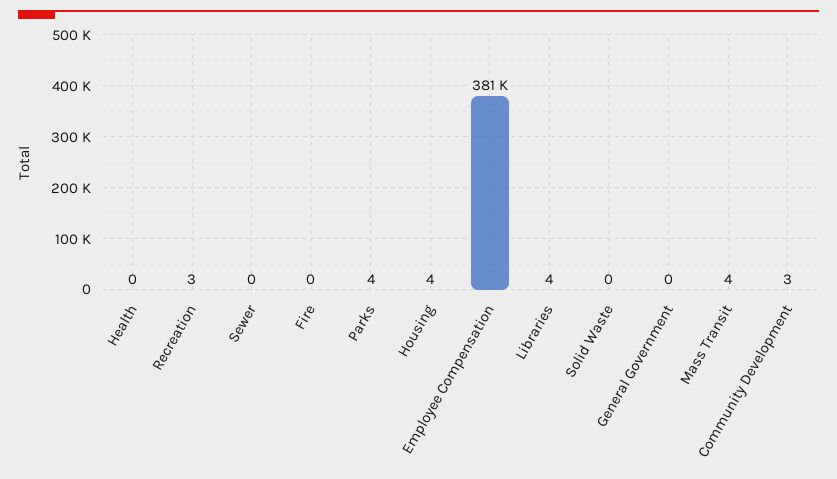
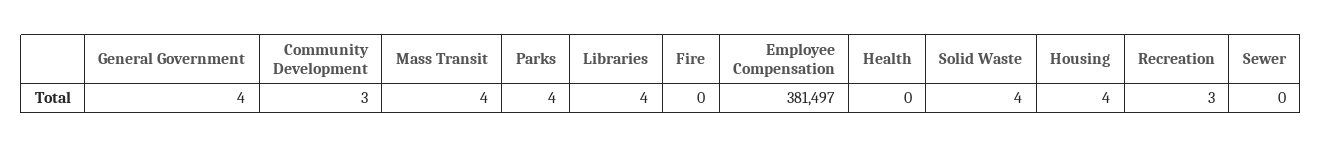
  {
    "Health": 0,
    "Recreation": 3,
    "Sewer": 0,
    "Fire": 0,
    "Parks": 4,
    "Housing": 4,
    "Employee Compensation": 381497,
    "Libraries": 4,
-   "Solid Waste": 0,
+   "Solid Waste": 4,
-   "General Government": 0,
+   "General Government": 4,
    "Mass Transit": 4,
    "Community Development": 3
  }

